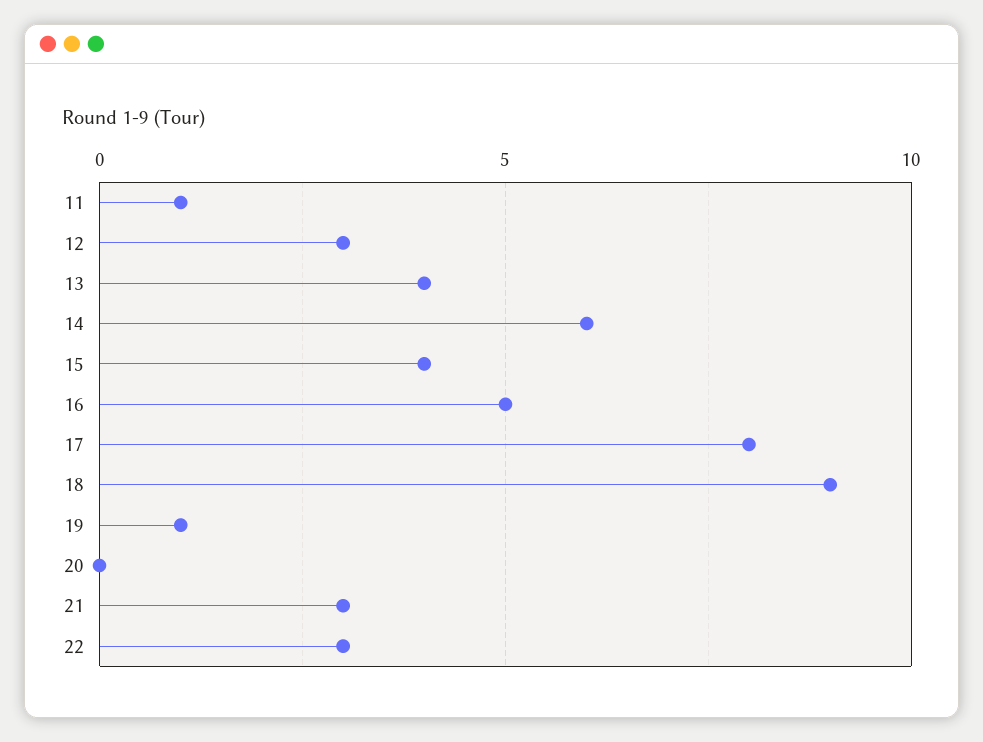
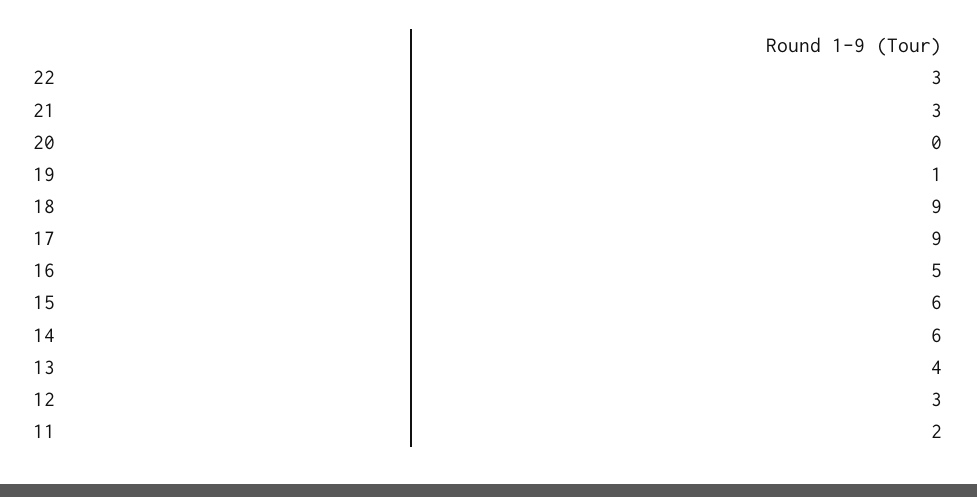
  {
-   "11": 1,
+   "11": 2,
    "12": 3,
    "13": 4,
    "14": 6,
-   "15": 4,
+   "15": 6,
    "16": 5,
-   "17": 8,
+   "17": 9,
    "18": 9,
    "19": 1,
    "20": 0,
    "21": 3,
    "22": 3
  }

